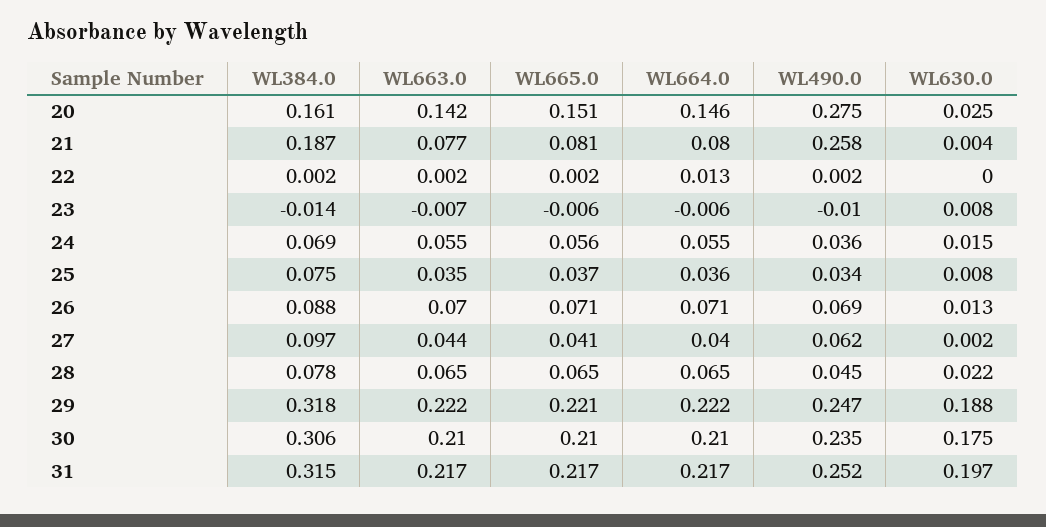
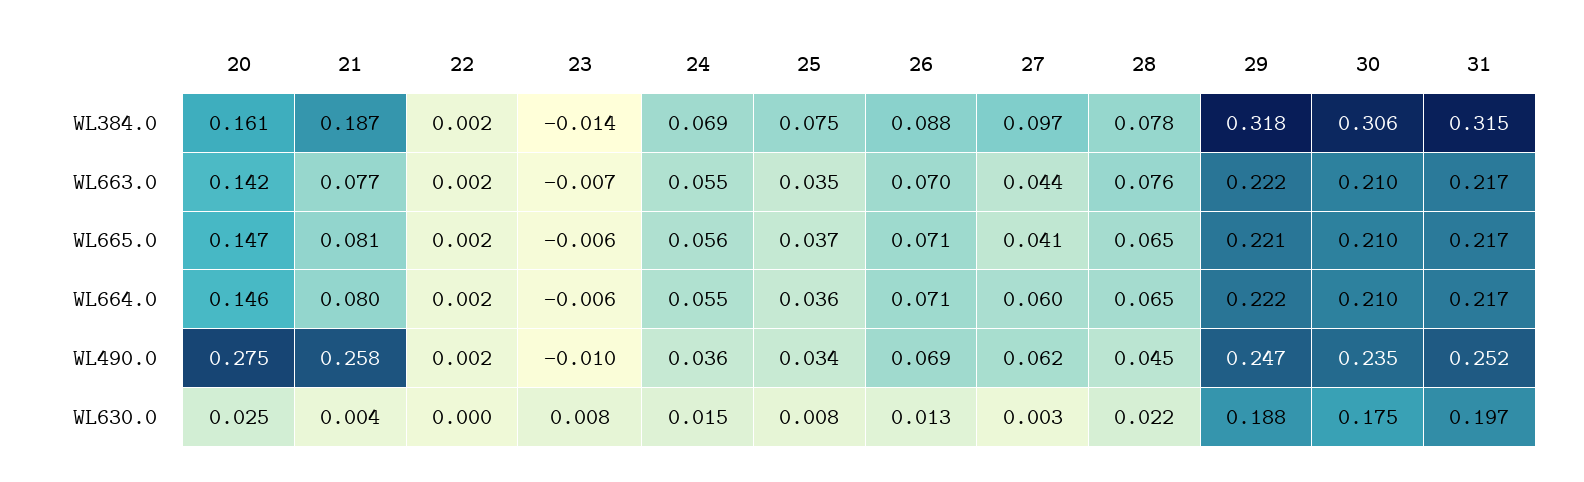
  {
    "WL384.0": {
      "20": 0.161,
      "21": 0.187,
      "22": 0.002,
      "23": -0.014,
      "24": 0.069,
      "25": 0.075,
      "26": 0.088,
      "27": 0.097,
      "28": 0.078,
      "29": 0.318,
      "30": 0.306,
      "31": 0.315
    },
    "WL663.0": {
      "20": 0.142,
      "21": 0.077,
      "22": 0.002,
      "23": -0.007,
      "24": 0.055,
      "25": 0.035,
      "26": 0.07,
      "27": 0.044,
-     "28": 0.065,
+     "28": 0.076,
      "29": 0.222,
      "30": 0.21,
      "31": 0.217
    },
    "WL665.0": {
-     "20": 0.151,
+     "20": 0.147,
      "21": 0.081,
      "22": 0.002,
      "23": -0.006,
      "24": 0.056,
      "25": 0.037,
      "26": 0.071,
      "27": 0.041,
      "28": 0.065,
      "29": 0.221,
      "30": 0.21,
      "31": 0.217
    },
    "WL664.0": {
      "20": 0.146,
      "21": 0.08,
-     "22": 0.013,
+     "22": 0.002,
      "23": -0.006,
      "24": 0.055,
      "25": 0.036,
      "26": 0.071,
-     "27": 0.04,
+     "27": 0.06,
      "28": 0.065,
      "29": 0.222,
      "30": 0.21,
      "31": 0.217
    },
    "WL490.0": {
      "20": 0.275,
      "21": 0.258,
      "22": 0.002,
      "23": -0.01,
      "24": 0.036,
      "25": 0.034,
      "26": 0.069,
      "27": 0.062,
      "28": 0.045,
      "29": 0.247,
      "30": 0.235,
      "31": 0.252
    },
    "WL630.0": {
      "20": 0.025,
      "21": 0.004,
      "22": 0,
      "23": 0.008,
      "24": 0.015,
      "25": 0.008,
      "26": 0.013,
-     "27": 0.002,
+     "27": 0.003,
      "28": 0.022,
      "29": 0.188,
      "30": 0.175,
      "31": 0.197
    }
  }

